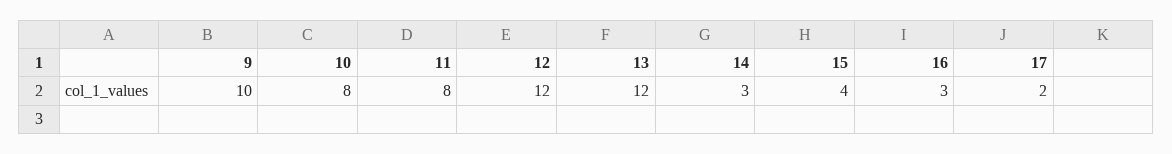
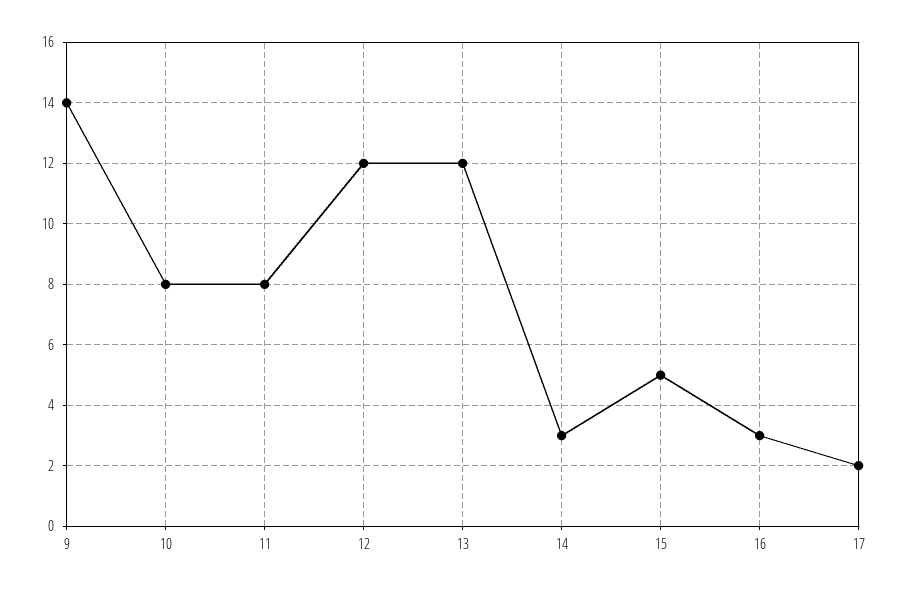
  {
-   "9": 10,
+   "9": 14,
    "10": 8,
    "11": 8,
    "12": 12,
    "13": 12,
    "14": 3,
-   "15": 4,
+   "15": 5,
    "16": 3,
    "17": 2
  }

